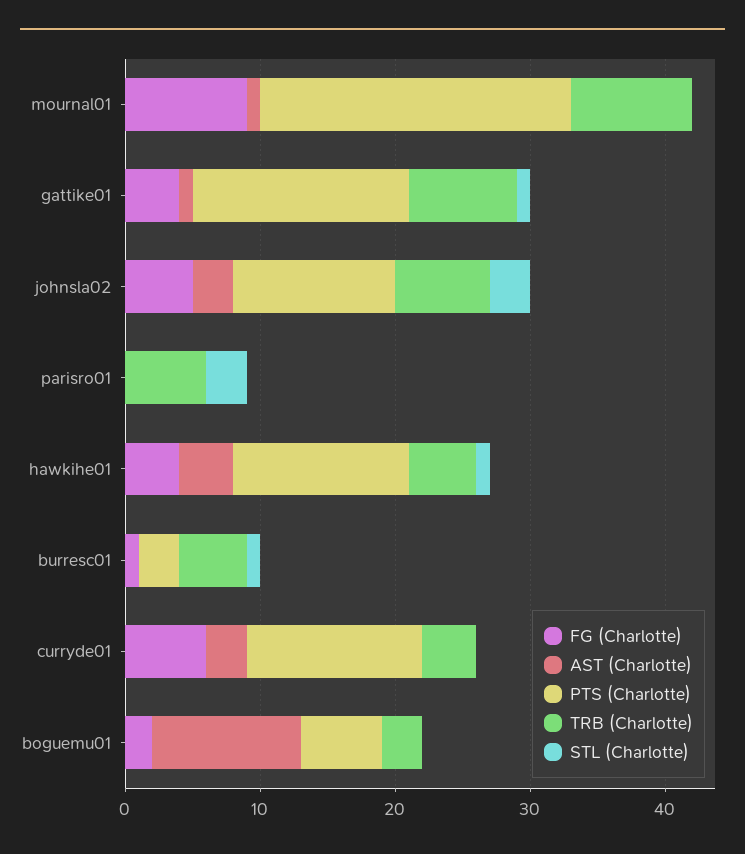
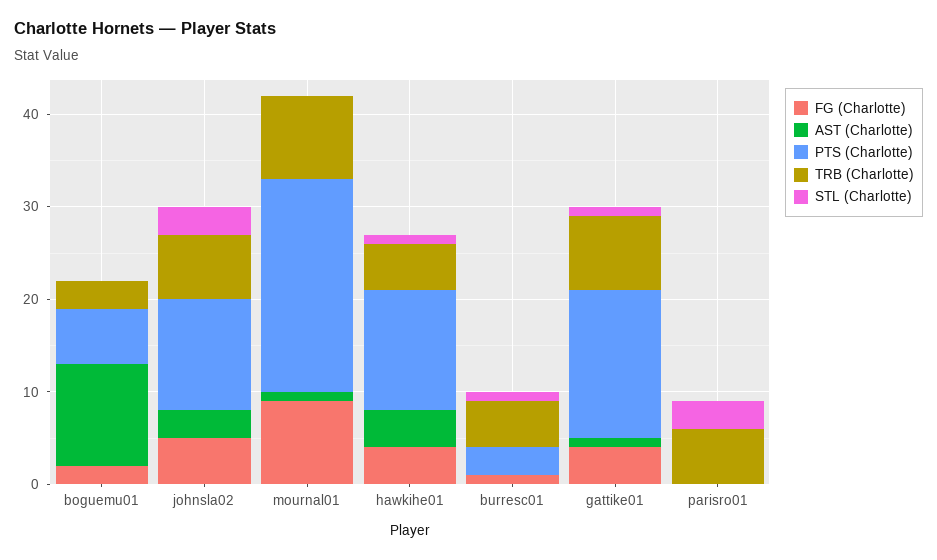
  {
    "FG (Charlotte)": {
      "mournal01": 9,
      "gattike01": 4,
      "johnsla02": 5,
      "parisro01": 0,
      "hawkihe01": 4,
      "burresc01": 1,
-     "curryde01": 6,
      "boguemu01": 2
    },
    "AST (Charlotte)": {
      "mournal01": 1,
      "gattike01": 1,
      "johnsla02": 3,
      "parisro01": 0,
      "hawkihe01": 4,
      "burresc01": 0,
-     "curryde01": 3,
      "boguemu01": 11
    },
    "PTS (Charlotte)": {
      "mournal01": 23,
      "gattike01": 16,
      "johnsla02": 12,
      "parisro01": 0,
      "hawkihe01": 13,
      "burresc01": 3,
-     "curryde01": 13,
      "boguemu01": 6
    },
    "TRB (Charlotte)": {
      "mournal01": 9,
      "gattike01": 8,
      "johnsla02": 7,
      "parisro01": 6,
      "hawkihe01": 5,
      "burresc01": 5,
-     "curryde01": 4,
      "boguemu01": 3
    },
    "STL (Charlotte)": {
      "mournal01": 0,
      "gattike01": 1,
      "johnsla02": 3,
      "parisro01": 3,
      "hawkihe01": 1,
      "burresc01": 1,
-     "curryde01": 0,
      "boguemu01": 0
    }
  }

